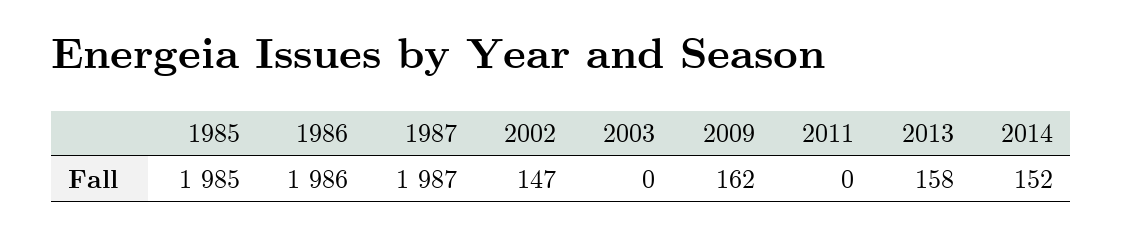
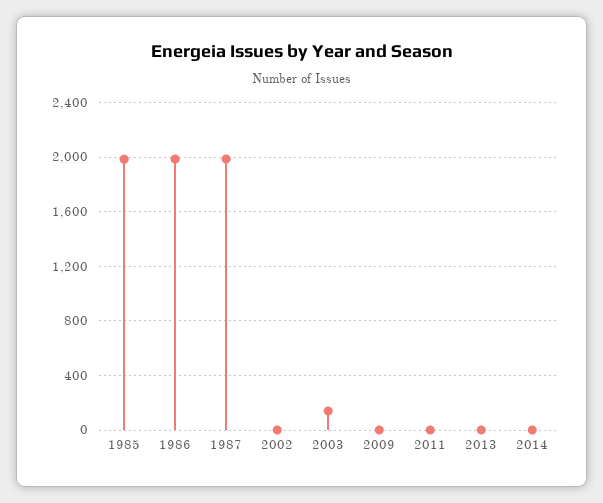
  {
    "1985": 1985,
    "1986": 1986,
    "1987": 1987,
-   "2002": 147,
+   "2002": 0,
-   "2003": 0,
+   "2003": 150,
-   "2009": 162,
+   "2009": 0,
    "2011": 0,
-   "2013": 158,
+   "2013": 0,
-   "2014": 152
+   "2014": 0
  }

